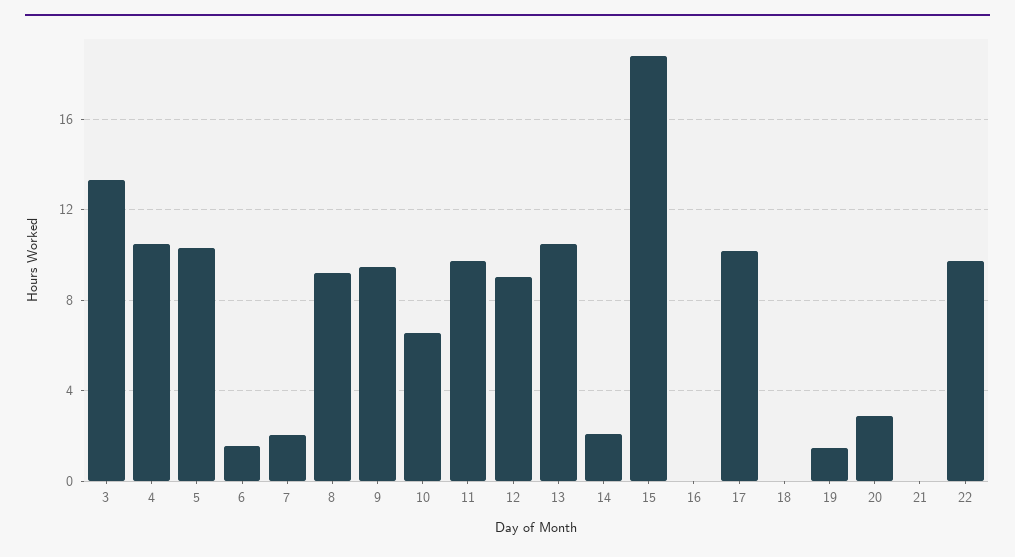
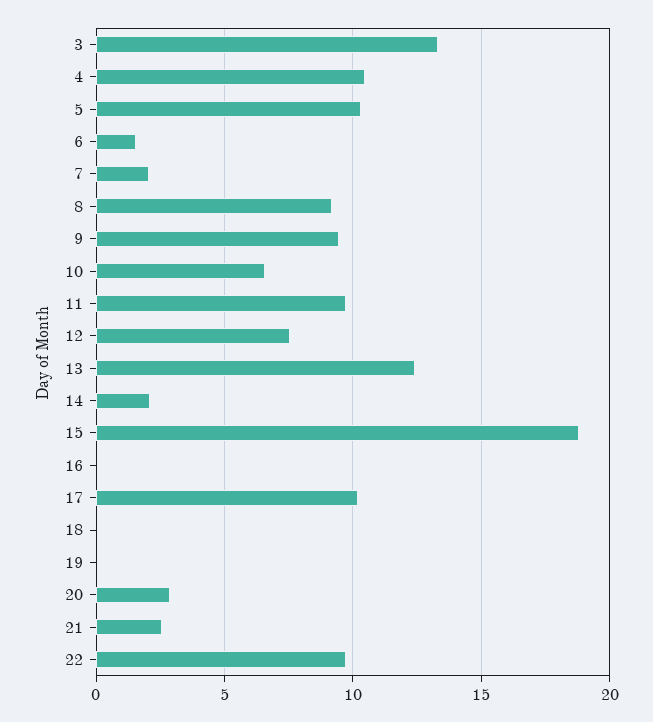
  {
    "3": 13.5,
    "4": 10.5,
    "5": 10.5,
    "6": 1.5,
    "7": 2,
    "8": 9,
    "9": 9.5,
    "10": 6.5,
    "11": 9.5,
-   "12": 9,
+   "12": 7.5,
-   "13": 10.5,
+   "13": 12.5,
    "14": 2,
    "15": 19,
    "16": 0,
    "17": 10,
    "18": 0,
-   "19": 1.5,
+   "19": 0,
    "20": 3,
-   "21": 0,
+   "21": 2.5,
    "22": 9.5
  }

